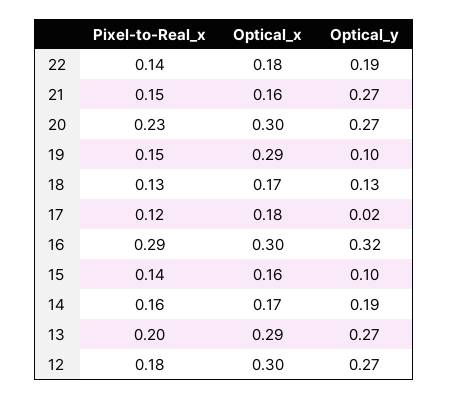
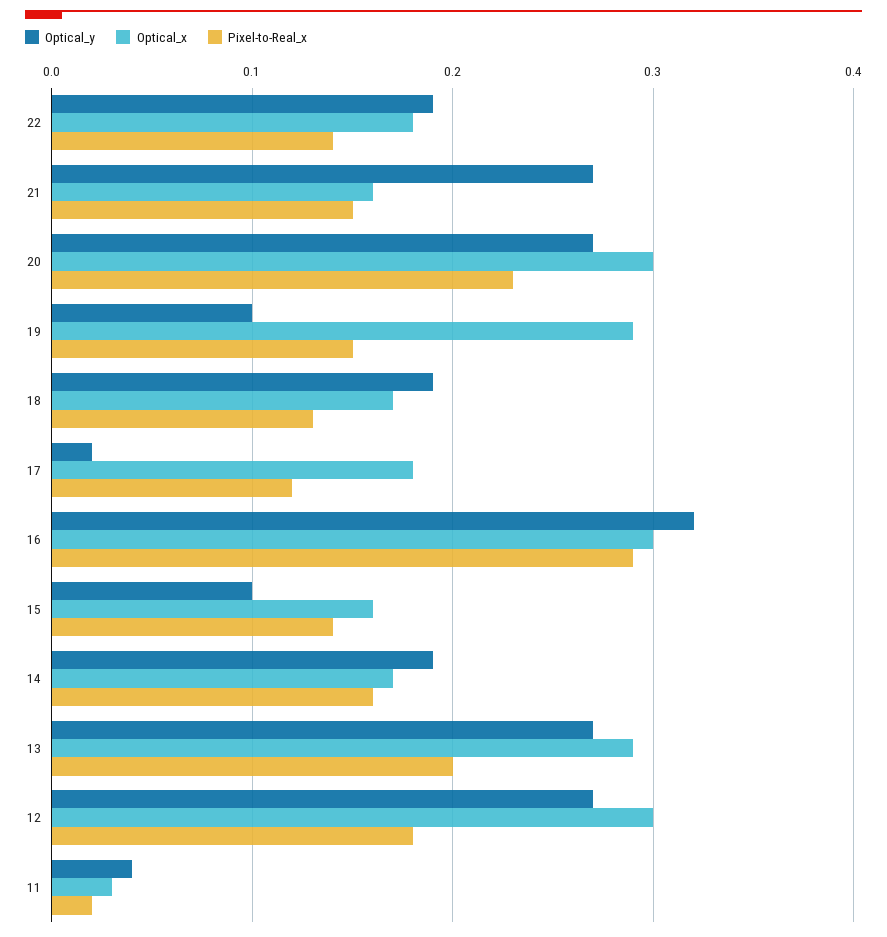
  {
    "Pixel-to-Real_x": {
      "22": 0.14,
      "21": 0.15,
      "20": 0.23,
      "19": 0.15,
      "18": 0.13,
      "17": 0.12,
      "16": 0.29,
      "15": 0.14,
      "14": 0.16,
      "13": 0.2,
-     "12": 0.18
+     "12": 0.18,
+     "11": 0.02
    },
    "Optical_x": {
      "22": 0.18,
      "21": 0.16,
      "20": 0.3,
      "19": 0.29,
      "18": 0.17,
      "17": 0.18,
      "16": 0.3,
      "15": 0.16,
      "14": 0.17,
      "13": 0.29,
-     "12": 0.3
+     "12": 0.3,
+     "11": 0.03
    },
    "Optical_y": {
      "22": 0.19,
      "21": 0.27,
      "20": 0.27,
      "19": 0.1,
-     "18": 0.13,
+     "18": 0.19,
      "17": 0.02,
      "16": 0.32,
      "15": 0.1,
      "14": 0.19,
      "13": 0.27,
-     "12": 0.27
+     "12": 0.27,
+     "11": 0.04
    }
  }

